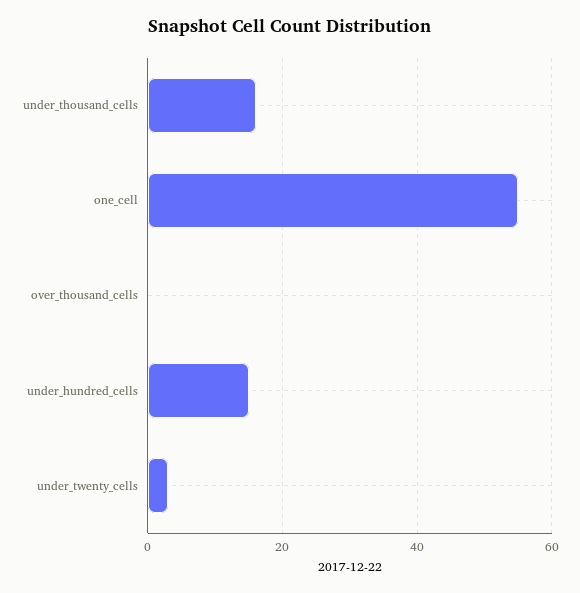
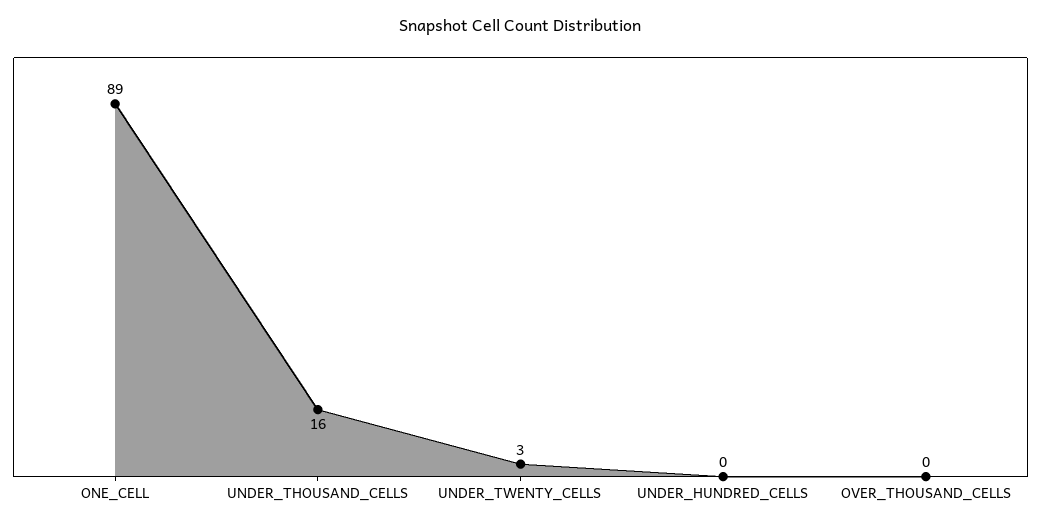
  {
    "under_thousand_cells": 16,
-   "one_cell": 55,
+   "one_cell": 89,
    "over_thousand_cells": 0,
-   "under_hundred_cells": 15,
+   "under_hundred_cells": 0,
    "under_twenty_cells": 3
  }

